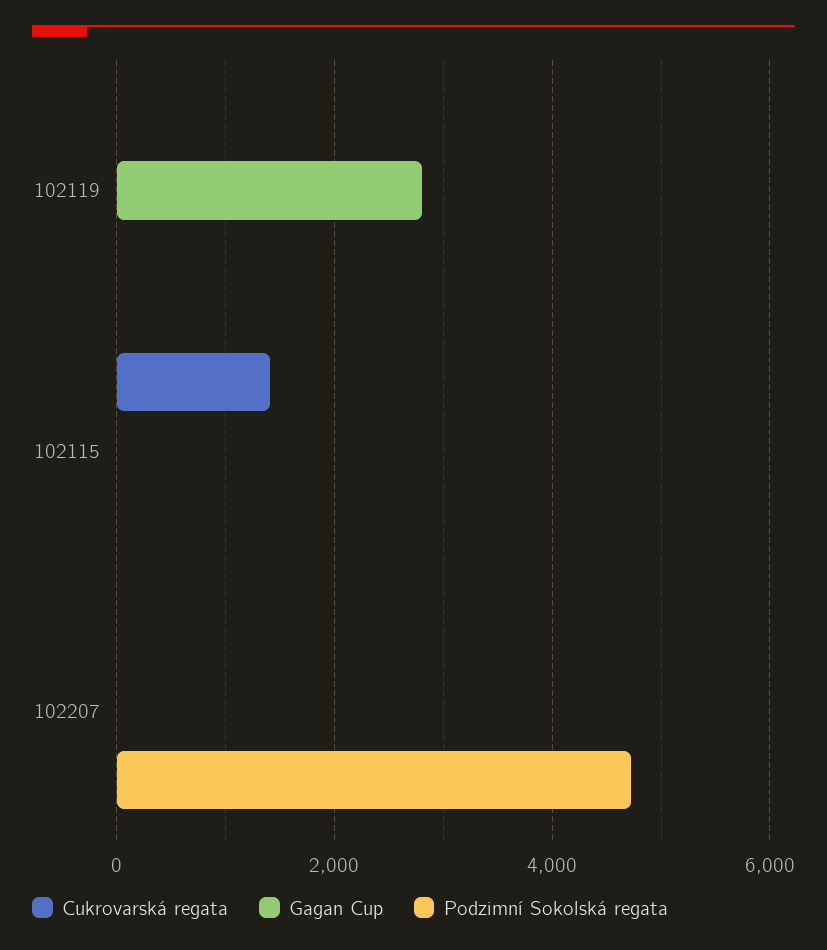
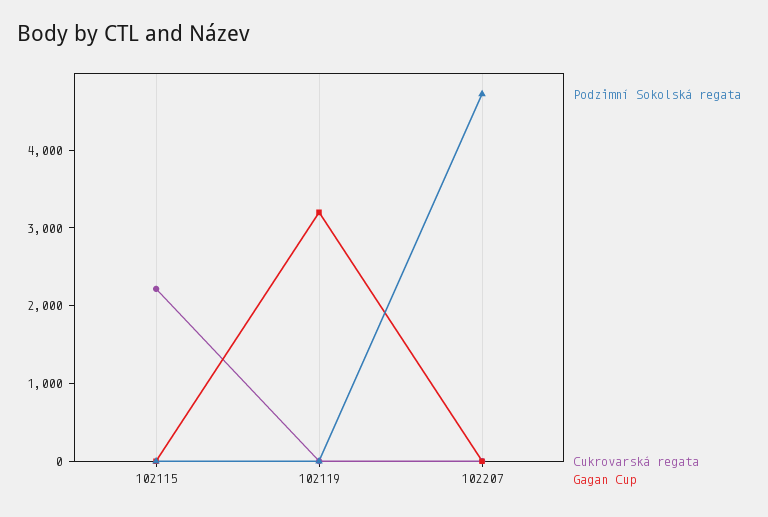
  {
    "Cukrovarská regata": {
      "102119": 0,
-     "102115": 1400,
+     "102115": 2200,
      "102207": 0
    },
    "Gagan Cup": {
-     "102119": 2800,
+     "102119": 3200,
      "102115": 0,
      "102207": 0
    },
    "Podzimní Sokolská regata": {
      "102119": 0,
      "102115": 0,
      "102207": 4800
    }
  }

